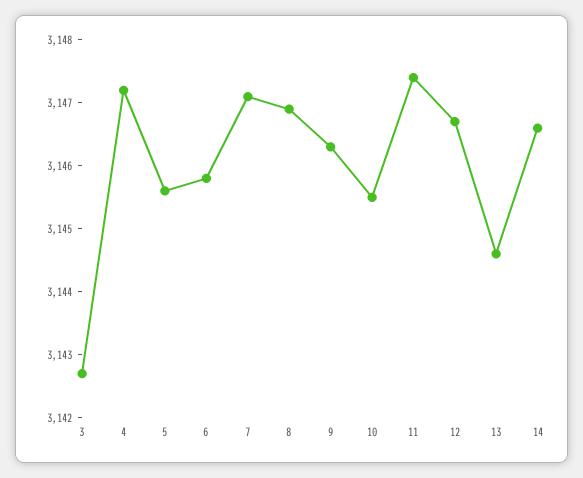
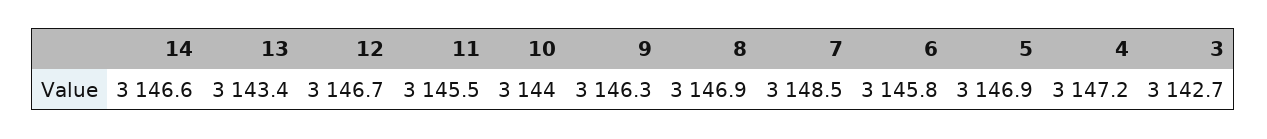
  {
    "3": 3142.7,
    "4": 3147.2,
-   "5": 3145.5,
+   "5": 3146.9,
    "6": 3145.8,
-   "7": 3147,
+   "7": 3148.5,
    "8": 3146.9,
    "9": 3146.3,
-   "10": 3145.5,
+   "10": 3144,
-   "11": 3147.5,
+   "11": 3145.5,
    "12": 3146.7,
-   "13": 3144.5,
+   "13": 3143.4,
    "14": 3146.6
  }

